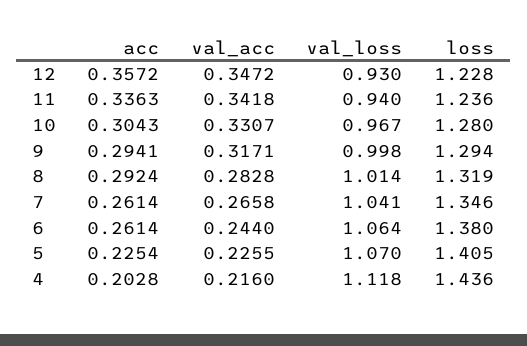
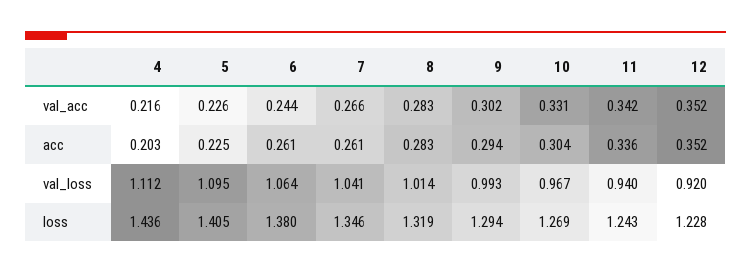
  {
    "acc": {
-     "12": 0.3572,
+     "12": 0.352,
      "11": 0.3363,
      "10": 0.3043,
      "9": 0.2941,
-     "8": 0.2924,
+     "8": 0.283,
      "7": 0.2614,
      "6": 0.2614,
      "5": 0.2254,
      "4": 0.2028
    },
    "val_acc": {
-     "12": 0.3472,
+     "12": 0.352,
      "11": 0.3418,
      "10": 0.3307,
-     "9": 0.3171,
+     "9": 0.302,
      "8": 0.2828,
      "7": 0.2658,
      "6": 0.244,
      "5": 0.2255,
      "4": 0.216
    },
    "val_loss": {
-     "12": 0.93,
+     "12": 0.92,
      "11": 0.94,
      "10": 0.967,
-     "9": 0.998,
+     "9": 0.993,
      "8": 1.014,
      "7": 1.041,
      "6": 1.064,
-     "5": 1.07,
+     "5": 1.095,
-     "4": 1.118
+     "4": 1.112
    },
    "loss": {
      "12": 1.228,
-     "11": 1.236,
+     "11": 1.243,
-     "10": 1.28,
+     "10": 1.269,
      "9": 1.294,
      "8": 1.319,
      "7": 1.346,
      "6": 1.38,
      "5": 1.405,
      "4": 1.436
    }
  }

